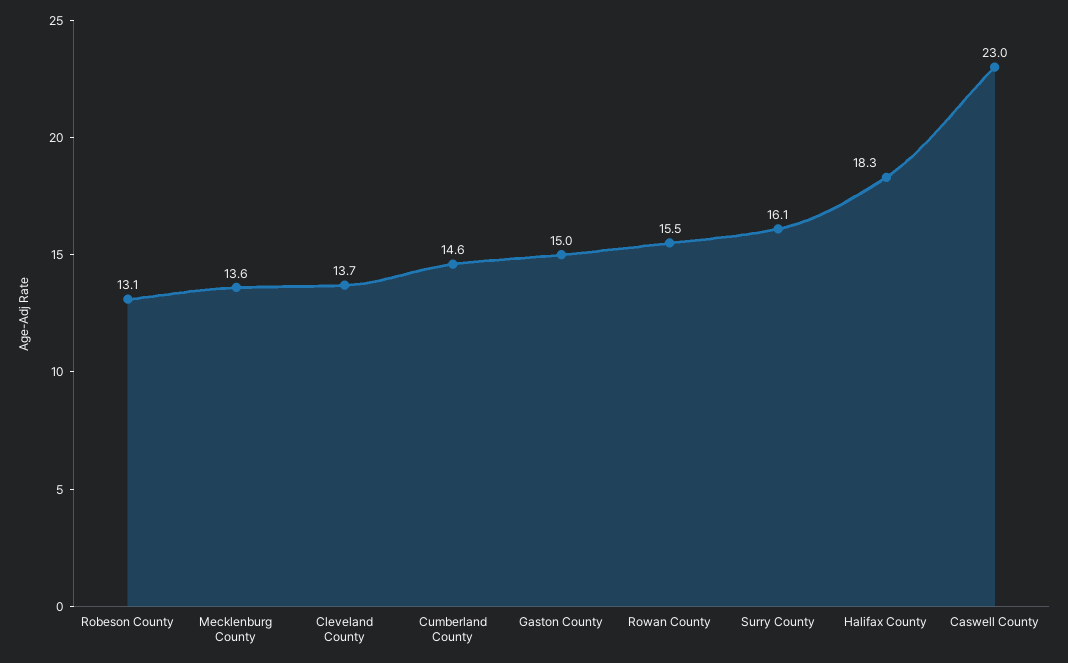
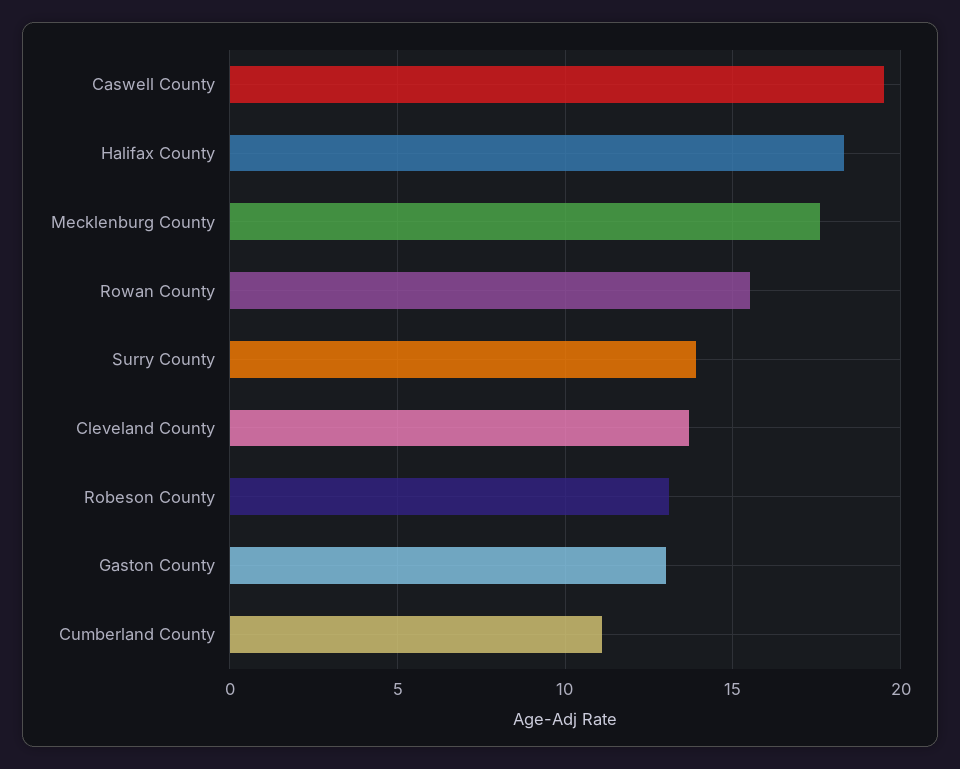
  {
    "Robeson County": 13.1,
-   "Mecklenburg County": 13.6,
+   "Mecklenburg County": 17.5,
    "Cleveland County": 13.7,
-   "Cumberland County": 14.6,
+   "Cumberland County": 11,
-   "Gaston County": 15,
+   "Gaston County": 13,
    "Rowan County": 15.5,
-   "Surry County": 16.1,
+   "Surry County": 14,
    "Halifax County": 18.3,
-   "Caswell County": 23
+   "Caswell County": 19.5
  }

